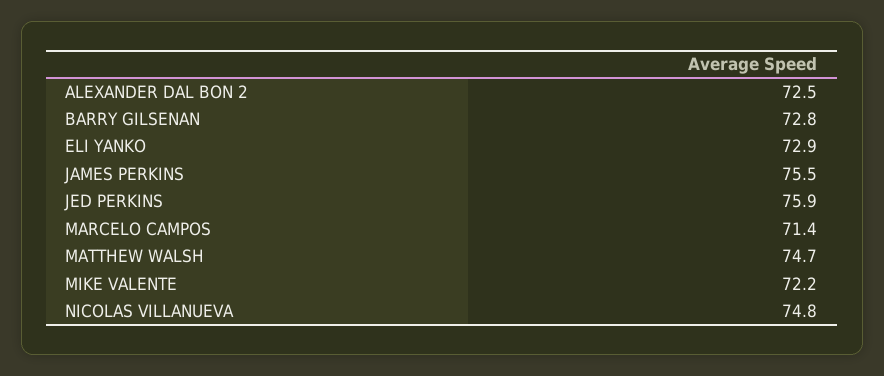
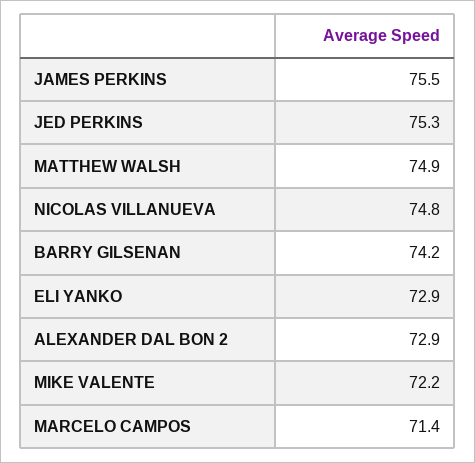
  {
-   "ALEXANDER DAL BON 2": 72.5,
+   "ALEXANDER DAL BON 2": 72.9,
-   "BARRY GILSENAN": 72.8,
+   "BARRY GILSENAN": 74.2,
    "ELI YANKO": 72.9,
    "JAMES PERKINS": 75.5,
-   "JED PERKINS": 75.9,
+   "JED PERKINS": 75.3,
    "MARCELO CAMPOS": 71.4,
-   "MATTHEW WALSH": 74.7,
+   "MATTHEW WALSH": 74.9,
    "MIKE VALENTE": 72.2,
    "NICOLAS VILLANUEVA": 74.8
  }

